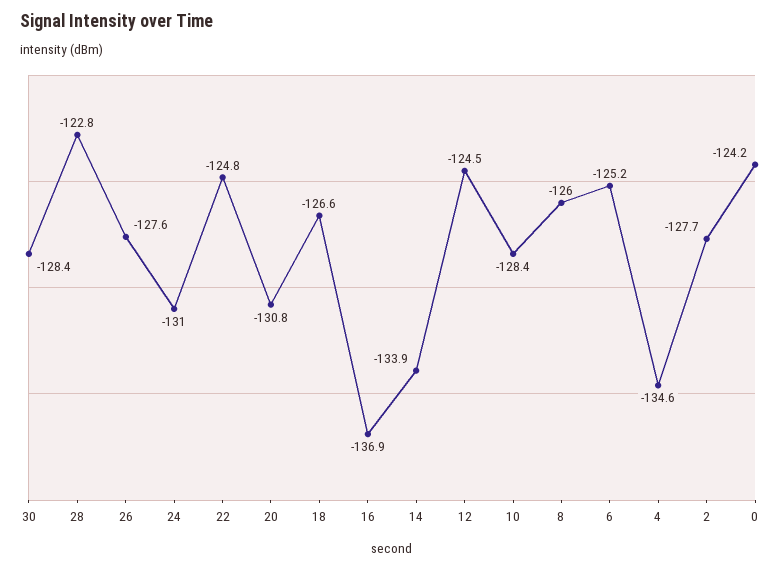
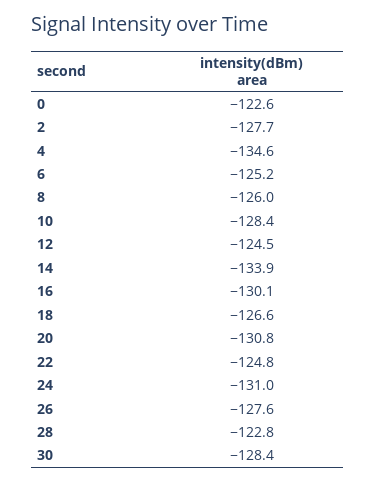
  {
    "30": -128.4,
    "28": -122.8,
    "26": -127.6,
    "24": -131,
    "22": -124.8,
    "20": -130.8,
    "18": -126.6,
-   "16": -136.9,
+   "16": -130.1,
    "14": -133.9,
    "12": -124.5,
    "10": -128.4,
    "8": -126,
    "6": -125.2,
    "4": -134.6,
    "2": -127.7,
-   "0": -124.2
+   "0": -122.6
  }

